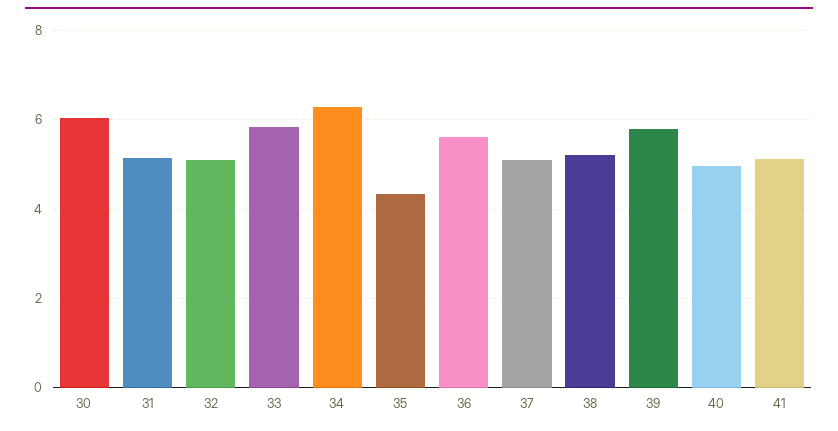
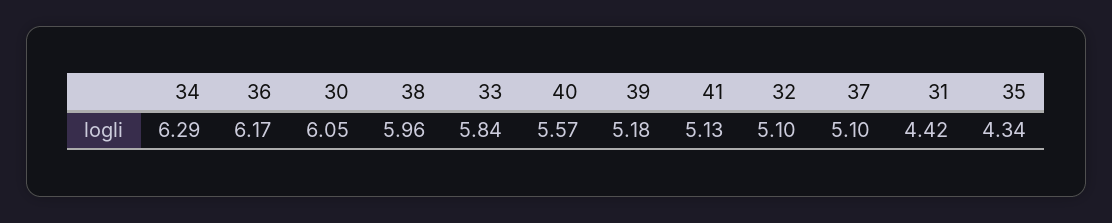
  {
    "30": 6.05,
-   "31": 5.2,
+   "31": 4.42,
    "32": 5.1,
    "33": 5.84,
    "34": 6.29,
    "35": 4.34,
-   "36": 5.6,
+   "36": 6.17,
    "37": 5.1,
-   "38": 5.2,
+   "38": 5.96,
-   "39": 5.8,
+   "39": 5.18,
-   "40": 5,
+   "40": 5.57,
    "41": 5.13
  }

